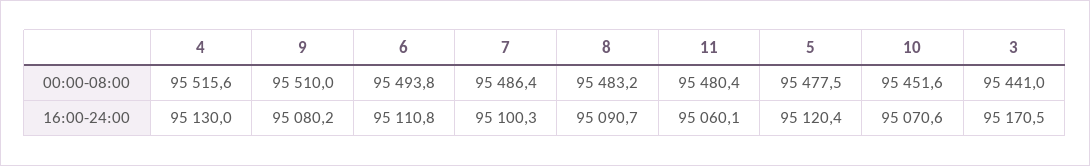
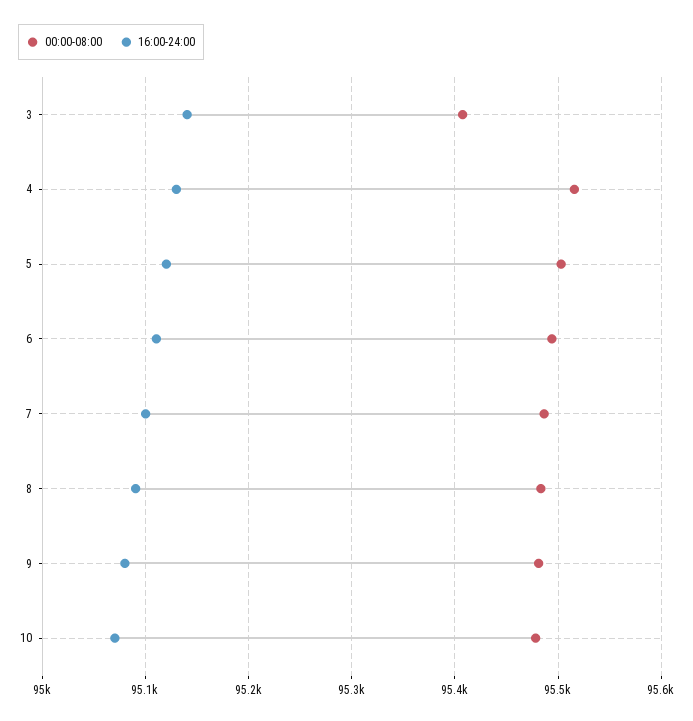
  {
    "00:00-08:00": {
      "4": 95515.6,
-     "9": 95510,
+     "9": 95480,
      "6": 95493.8,
      "7": 95486.4,
      "8": 95483.2,
-     "11": 95480.4,
-     "5": 95477.5,
+     "5": 95500,
-     "10": 95451.6,
+     "10": 95480,
-     "3": 95441
+     "3": 95410
    },
    "16:00-24:00": {
      "4": 95130,
      "9": 95080.2,
      "6": 95110.8,
      "7": 95100.3,
      "8": 95090.7,
-     "11": 95060.1,
      "5": 95120.4,
      "10": 95070.6,
-     "3": 95170.5
+     "3": 95140
    }
  }

